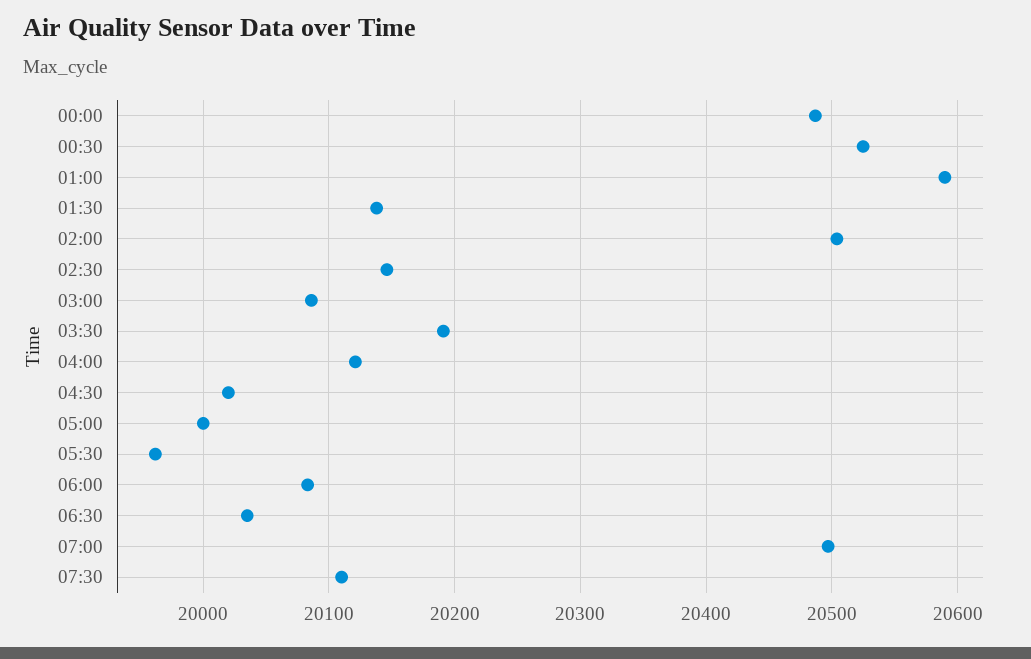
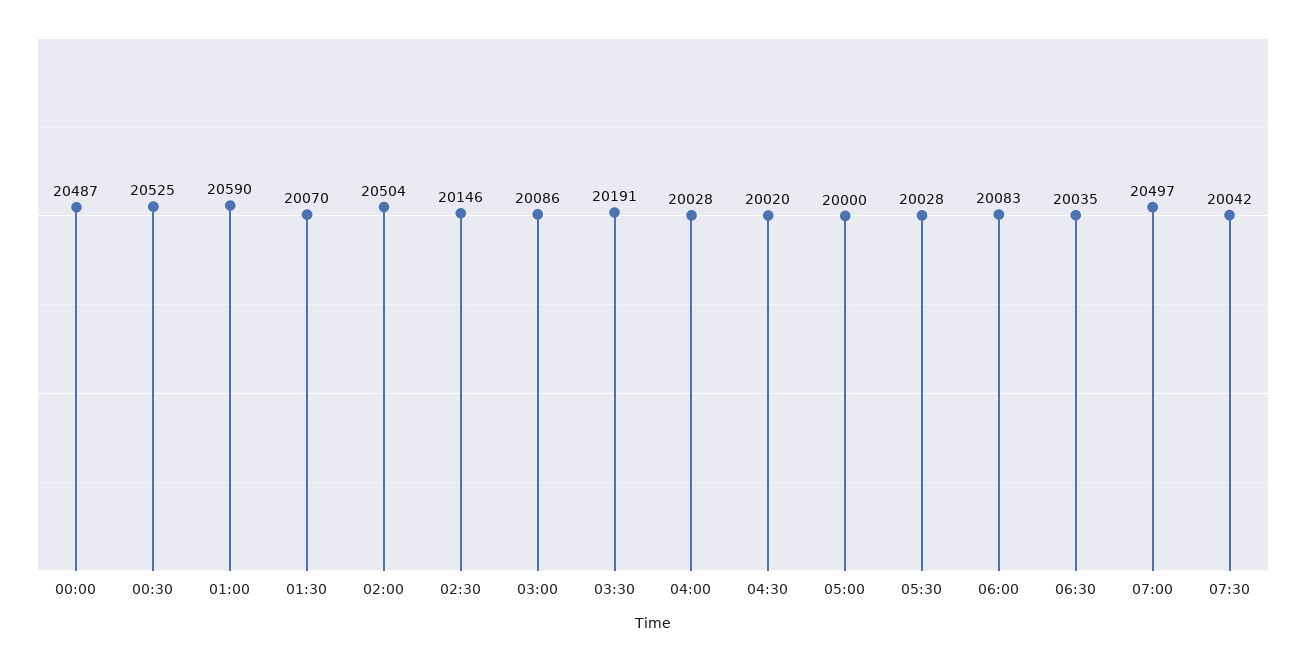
  {
    "00:00": 20487,
    "00:30": 20525,
    "01:00": 20590,
-   "01:30": 20140,
+   "01:30": 20070,
    "02:00": 20504,
    "02:30": 20146,
    "03:00": 20086,
    "03:30": 20191,
-   "04:00": 20120,
+   "04:00": 20028,
    "04:30": 20020,
    "05:00": 20000,
-   "05:30": 19960,
+   "05:30": 20028,
    "06:00": 20083,
    "06:30": 20035,
    "07:00": 20497,
-   "07:30": 20110
+   "07:30": 20042
  }

